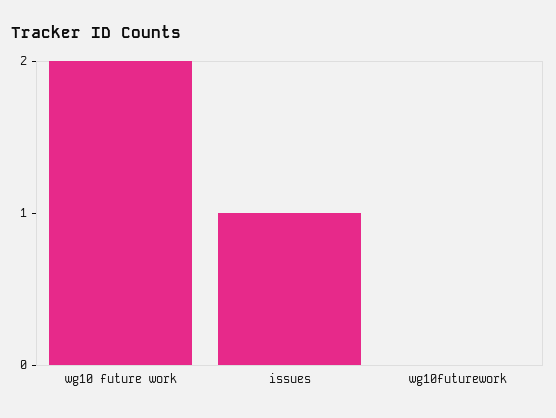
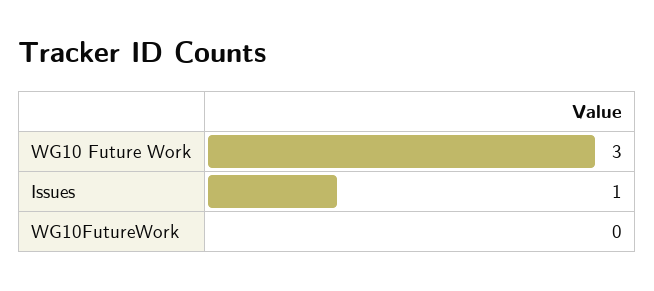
  {
-   "wg10 future work": 2,
+   "wg10 future work": 3,
    "issues": 1,
    "wg10futurework": 0
  }

